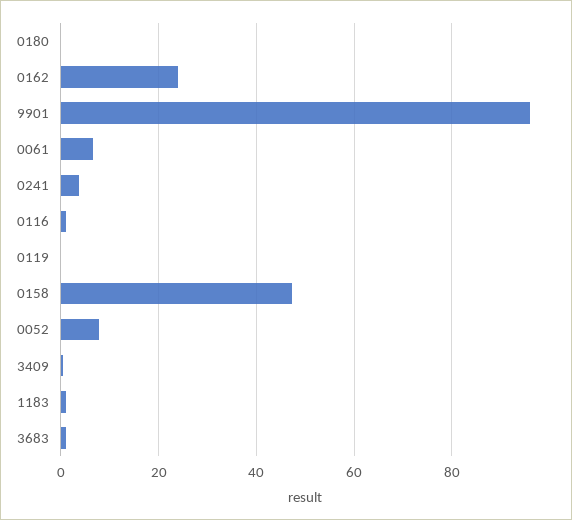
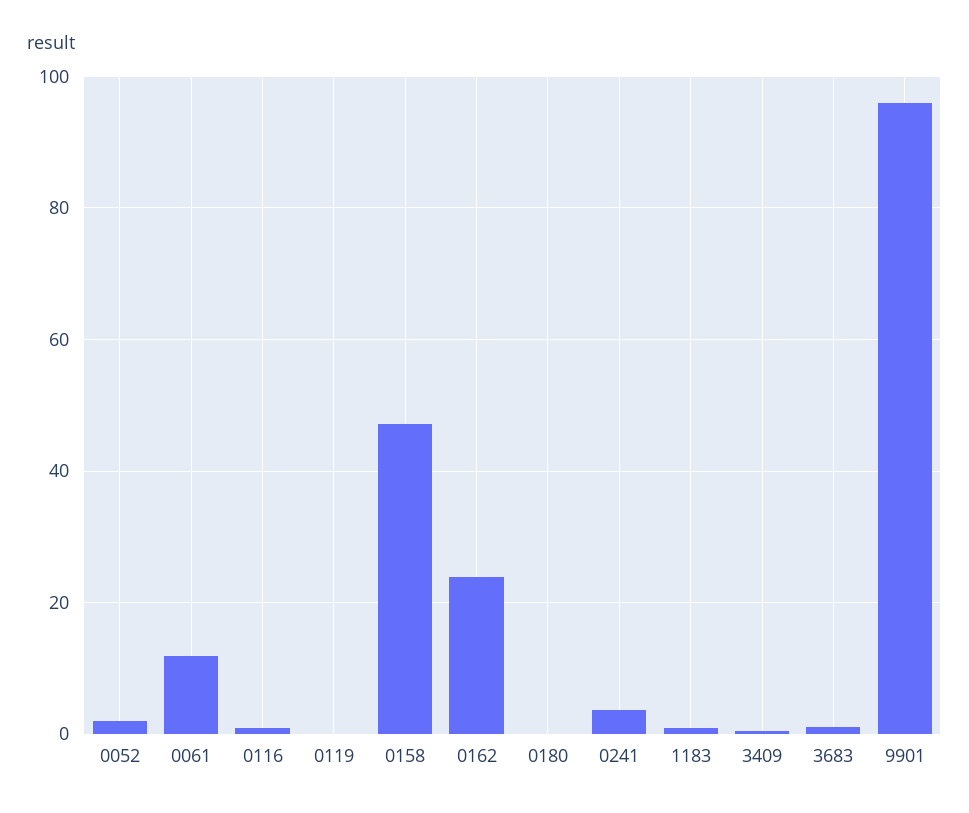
  {
    "0180": 0,
    "0162": 24,
    "9901": 96,
-   "0061": 6,
+   "0061": 12,
    "0241": 4,
    "0116": 0,
    "0119": 0,
    "0158": 48,
-   "0052": 8,
+   "0052": 2,
    "3409": 0,
    "1183": 2,
    "3683": 2
  }

